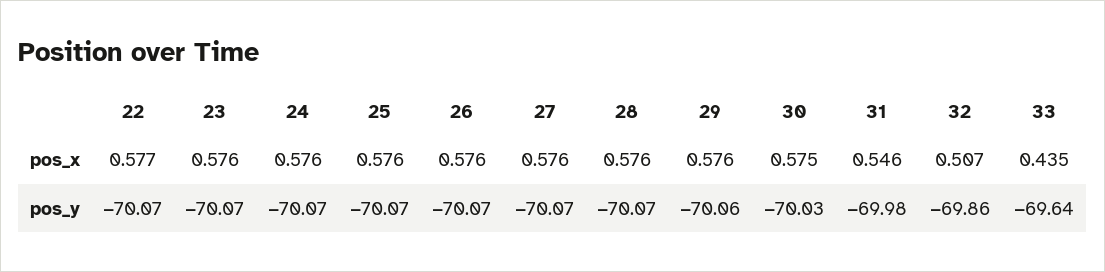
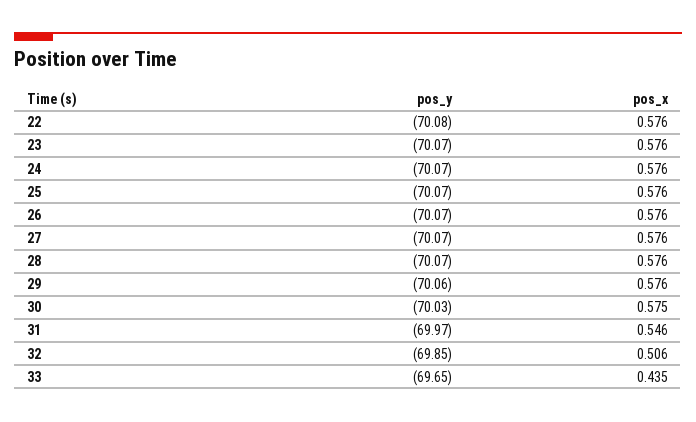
  {
    "22": {
-     "pos_x": 0.577,
+     "pos_x": 0.576,
-     "pos_y": -70.07
+     "pos_y": -70.08
    },
    "23": {
      "pos_x": 0.576,
      "pos_y": -70.07
    },
    "24": {
      "pos_x": 0.576,
      "pos_y": -70.07
    },
    "25": {
      "pos_x": 0.576,
      "pos_y": -70.07
    },
    "26": {
      "pos_x": 0.576,
      "pos_y": -70.07
    },
    "27": {
      "pos_x": 0.576,
      "pos_y": -70.07
    },
    "28": {
      "pos_x": 0.576,
      "pos_y": -70.07
    },
    "29": {
      "pos_x": 0.576,
      "pos_y": -70.06
    },
    "30": {
      "pos_x": 0.575,
      "pos_y": -70.03
    },
    "31": {
      "pos_x": 0.546,
-     "pos_y": -69.98
+     "pos_y": -69.97
    },
    "32": {
-     "pos_x": 0.507,
+     "pos_x": 0.506,
-     "pos_y": -69.86
+     "pos_y": -69.85
    },
    "33": {
      "pos_x": 0.435,
-     "pos_y": -69.64
+     "pos_y": -69.65
    }
  }

